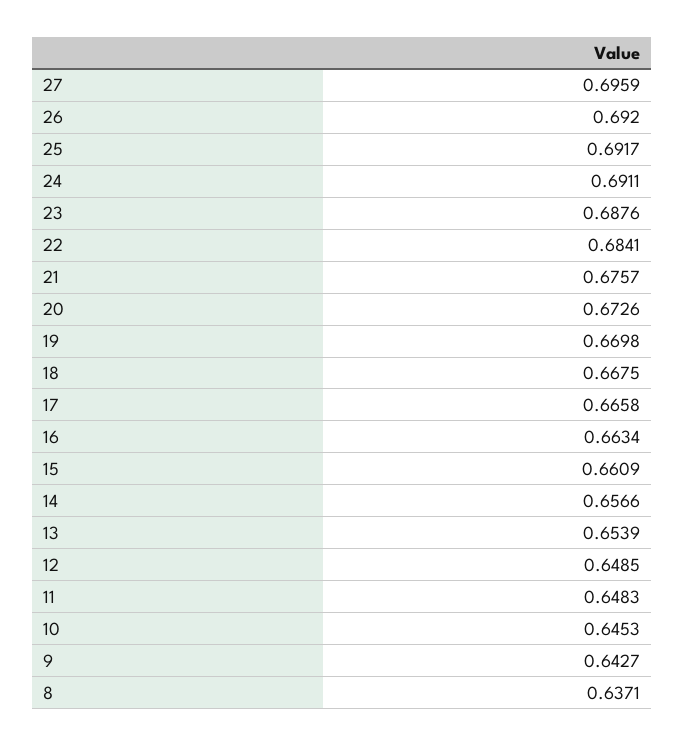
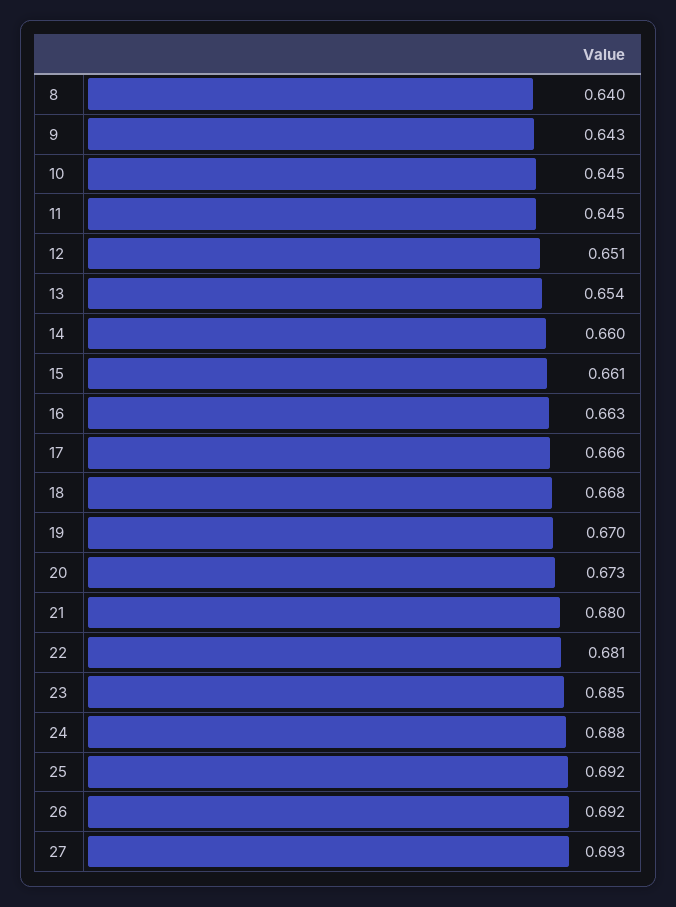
  {
-   "27": 0.6959,
+   "27": 0.693,
    "26": 0.692,
    "25": 0.6917,
-   "24": 0.6911,
+   "24": 0.688,
-   "23": 0.6876,
+   "23": 0.685,
-   "22": 0.6841,
+   "22": 0.681,
-   "21": 0.6757,
+   "21": 0.68,
    "20": 0.6726,
    "19": 0.6698,
    "18": 0.6675,
    "17": 0.6658,
    "16": 0.6634,
    "15": 0.6609,
-   "14": 0.6566,
+   "14": 0.66,
    "13": 0.6539,
-   "12": 0.6485,
+   "12": 0.651,
-   "11": 0.6483,
+   "11": 0.645,
    "10": 0.6453,
    "9": 0.6427,
-   "8": 0.6371
+   "8": 0.64
  }

